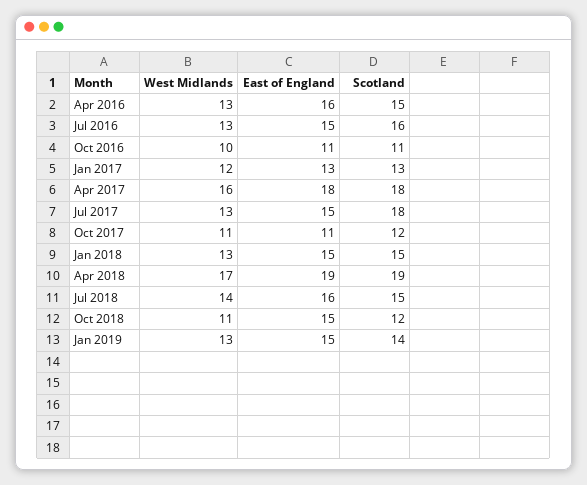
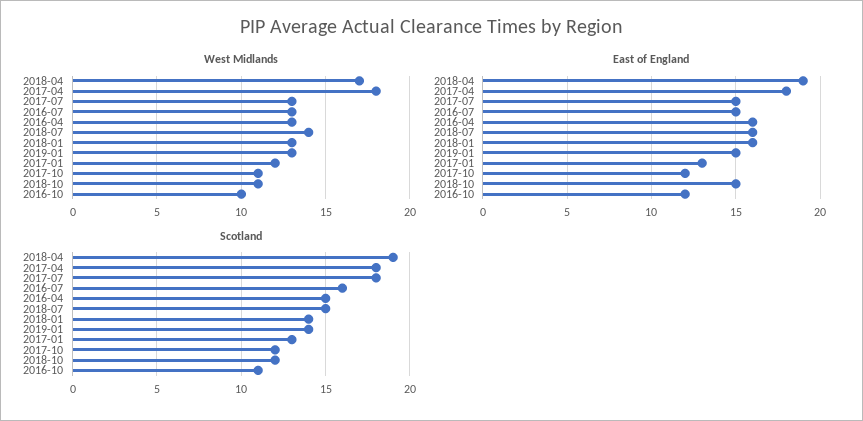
  {
    "West Midlands": {
      "Apr 2016": 13,
      "Jul 2016": 13,
      "Oct 2016": 10,
      "Jan 2017": 12,
-     "Apr 2017": 16,
+     "Apr 2017": 18,
      "Jul 2017": 13,
      "Oct 2017": 11,
      "Jan 2018": 13,
      "Apr 2018": 17,
      "Jul 2018": 14,
      "Oct 2018": 11,
      "Jan 2019": 13
    },
    "East of England": {
      "Apr 2016": 16,
      "Jul 2016": 15,
-     "Oct 2016": 11,
+     "Oct 2016": 12,
      "Jan 2017": 13,
      "Apr 2017": 18,
      "Jul 2017": 15,
-     "Oct 2017": 11,
+     "Oct 2017": 12,
-     "Jan 2018": 15,
+     "Jan 2018": 16,
      "Apr 2018": 19,
      "Jul 2018": 16,
      "Oct 2018": 15,
      "Jan 2019": 15
    },
    "Scotland": {
      "Apr 2016": 15,
      "Jul 2016": 16,
      "Oct 2016": 11,
      "Jan 2017": 13,
      "Apr 2017": 18,
      "Jul 2017": 18,
      "Oct 2017": 12,
-     "Jan 2018": 15,
+     "Jan 2018": 14,
      "Apr 2018": 19,
      "Jul 2018": 15,
      "Oct 2018": 12,
      "Jan 2019": 14
    }
  }

